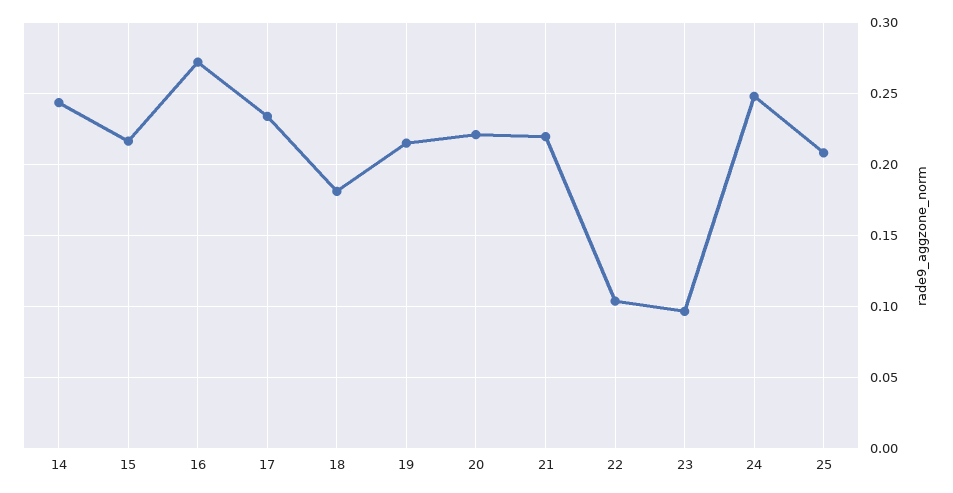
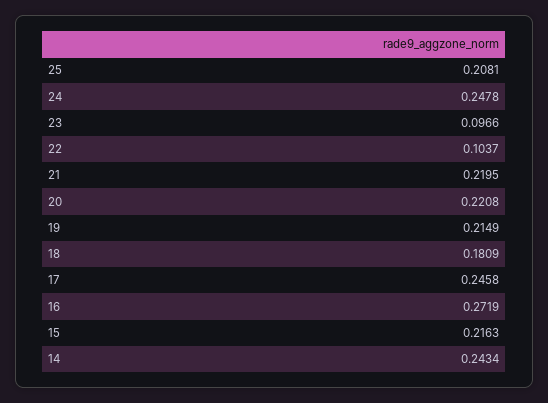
  {
    "14": 0.2434,
    "15": 0.2163,
    "16": 0.2719,
-   "17": 0.235,
+   "17": 0.2458,
    "18": 0.1809,
    "19": 0.2149,
    "20": 0.2208,
    "21": 0.2195,
    "22": 0.1037,
    "23": 0.0966,
    "24": 0.2478,
    "25": 0.2081
  }

